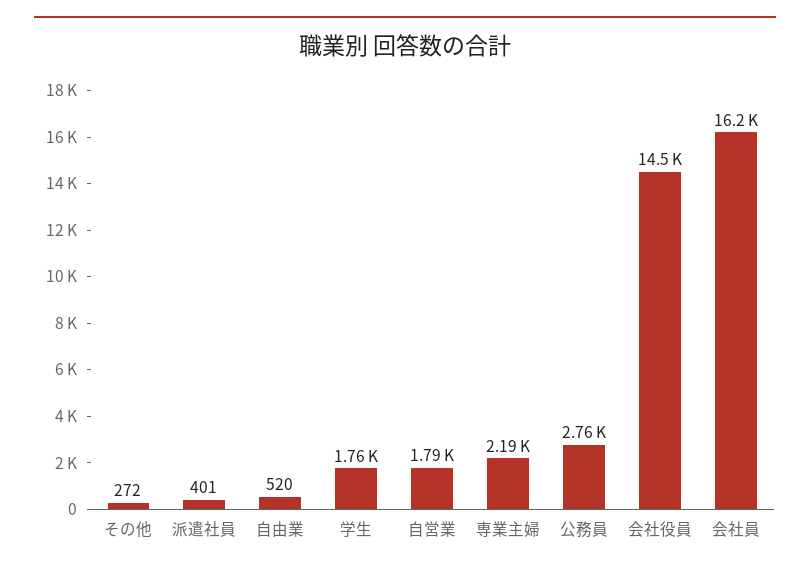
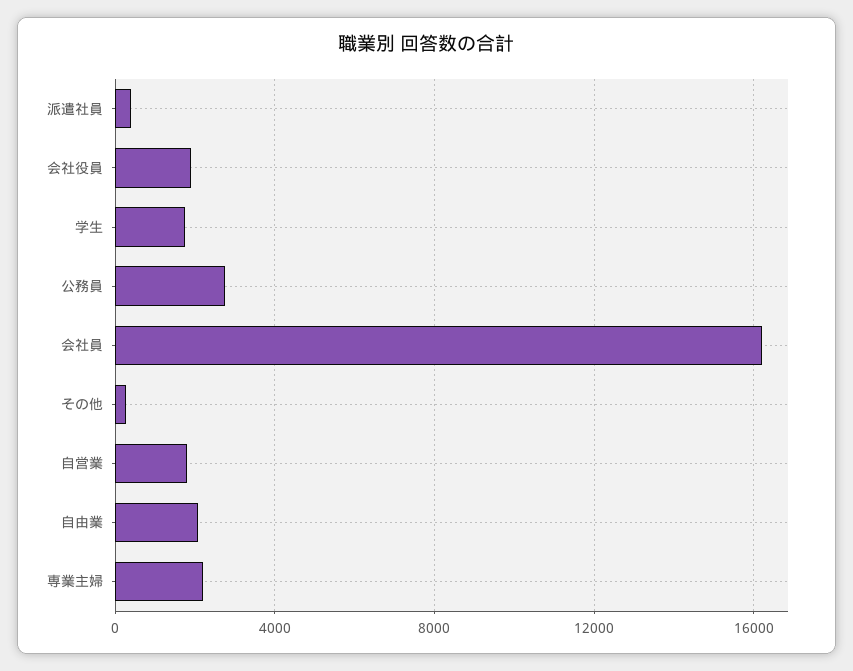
  {
    "その他": 272,
    "派遣社員": 401,
-   "自由業": 520,
+   "自由業": 2000,
    "学生": 1760,
    "自営業": 1790,
    "専業主婦": 2190,
    "公務員": 2760,
-   "会社役員": 14500,
+   "会社役員": 2000,
    "会社員": 16200
  }

